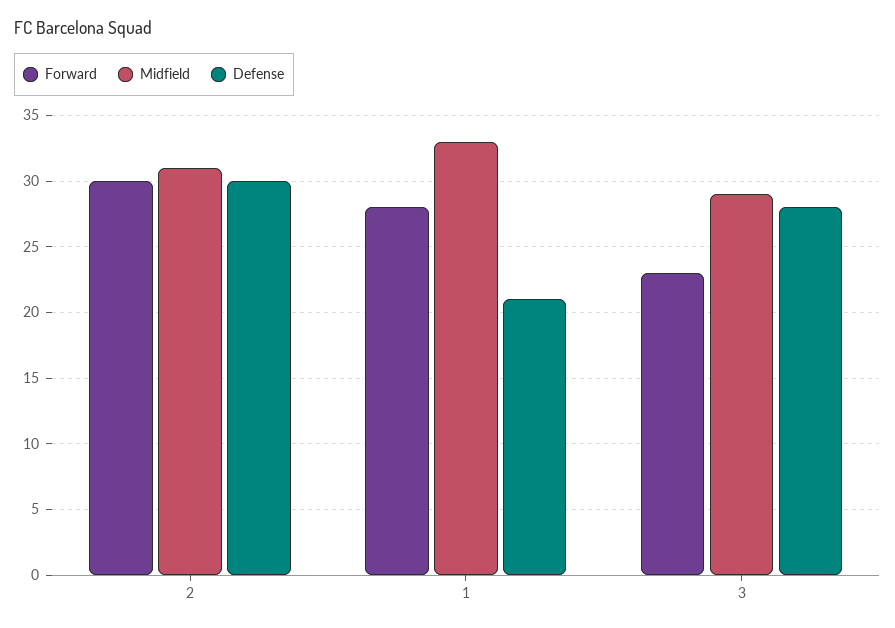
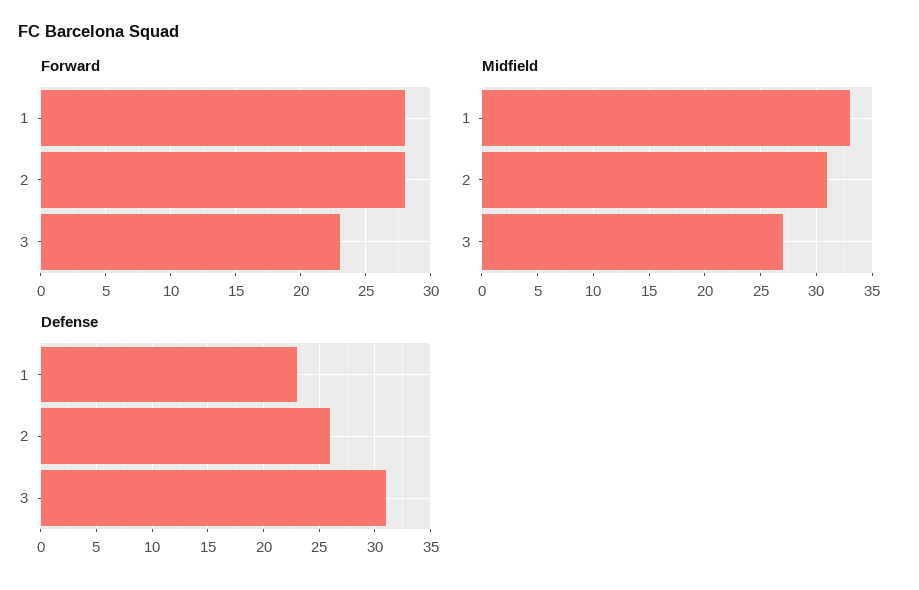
  {
    "Forward": {
-     "2": 30,
+     "2": 28,
      "1": 28,
      "3": 23
    },
    "Midfield": {
      "2": 31,
      "1": 33,
-     "3": 29
+     "3": 27
    },
    "Defense": {
-     "2": 30,
+     "2": 26,
-     "1": 21,
+     "1": 23,
-     "3": 28
+     "3": 31
    }
  }

